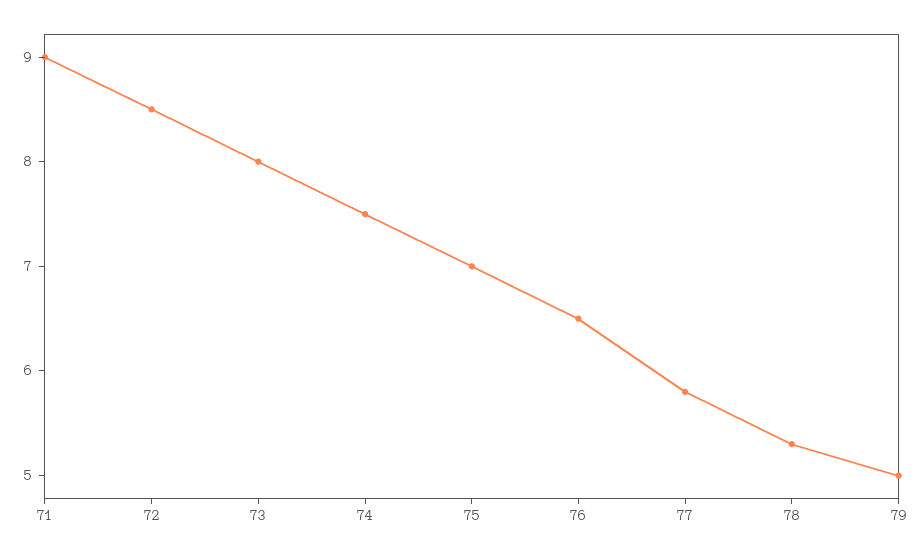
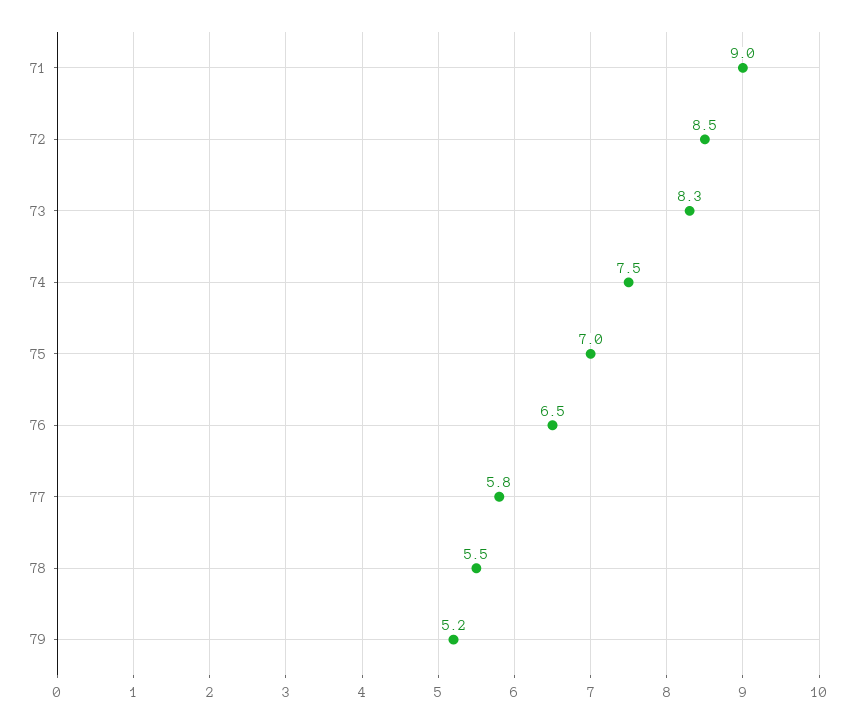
  {
    "71": 9,
    "72": 8.5,
-   "73": 8,
+   "73": 8.3,
    "74": 7.5,
    "75": 7,
    "76": 6.5,
    "77": 5.8,
-   "78": 5.3,
+   "78": 5.5,
-   "79": 5
+   "79": 5.2
  }

